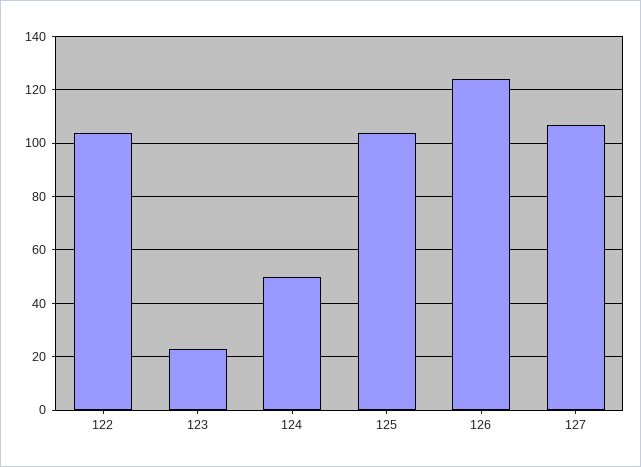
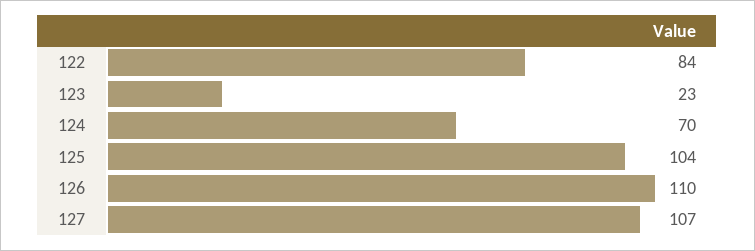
  {
-   "122": 105,
+   "122": 84,
    "123": 23,
-   "124": 50,
+   "124": 70,
    "125": 104,
-   "126": 125,
+   "126": 110,
    "127": 107
  }

